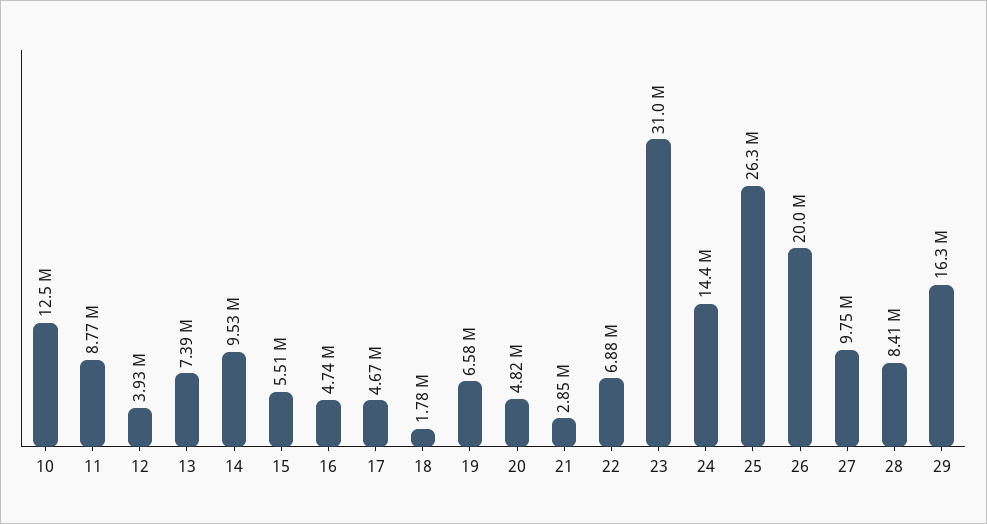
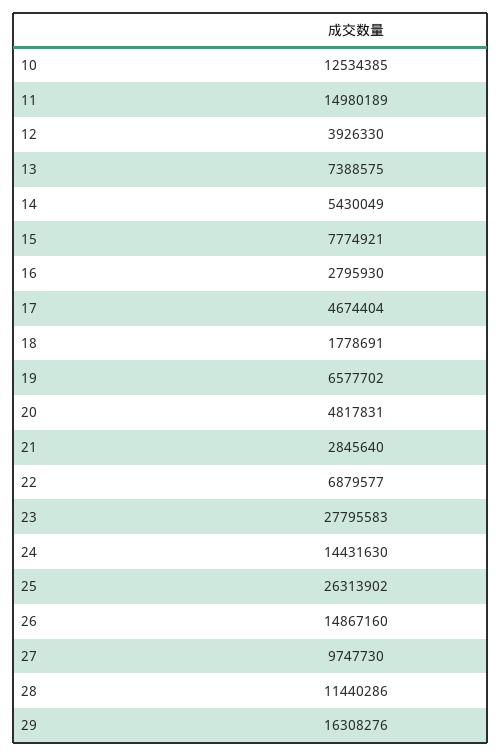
  {
    "10": 12534385,
-   "11": 8770000,
+   "11": 14980189,
    "12": 3926330,
    "13": 7388575,
-   "14": 9530000,
+   "14": 5430049,
-   "15": 5510000,
+   "15": 7774921,
-   "16": 4740000,
+   "16": 2795930,
    "17": 4674404,
    "18": 1778691,
    "19": 6577702,
    "20": 4817831,
    "21": 2845640,
    "22": 6879577,
-   "23": 31000000,
+   "23": 27795583,
    "24": 14431630,
    "25": 26313902,
-   "26": 20000000,
+   "26": 14867160,
    "27": 9747730,
-   "28": 8410000,
+   "28": 11440286,
    "29": 16308276
  }

